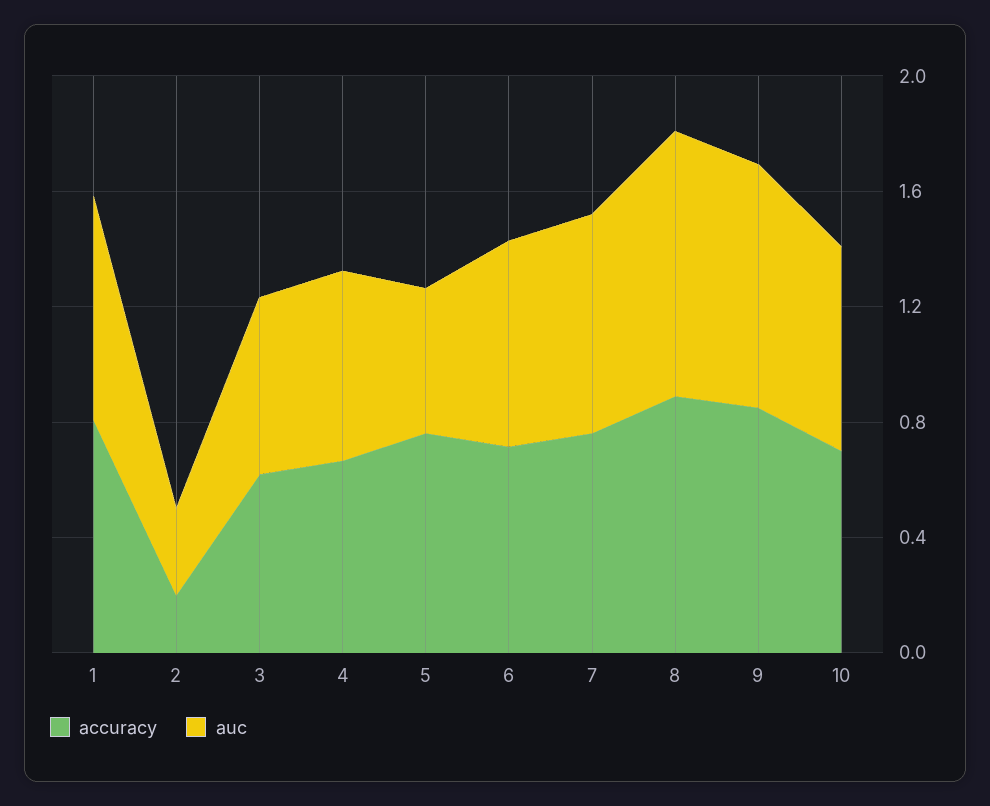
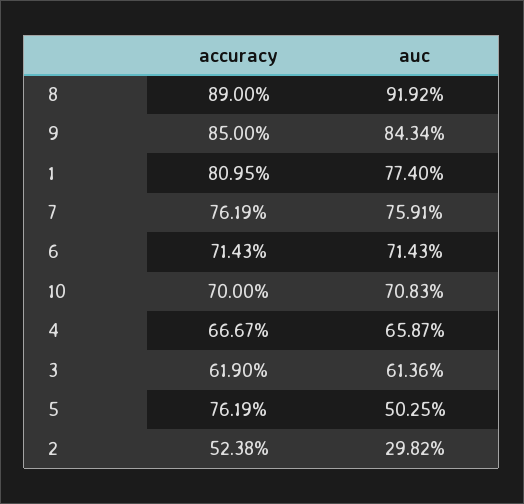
  {
    "accuracy": {
      "1": 0.8095,
-     "2": 0.2,
+     "2": 0.5238,
      "3": 0.619,
      "4": 0.6667,
      "5": 0.7619,
      "6": 0.7143,
      "7": 0.7619,
      "8": 0.89,
      "9": 0.85,
      "10": 0.7
    },
    "auc": {
      "1": 0.774,
      "2": 0.2982,
      "3": 0.6136,
      "4": 0.6587,
      "5": 0.5025,
      "6": 0.7143,
      "7": 0.7591,
      "8": 0.9192,
      "9": 0.8434,
      "10": 0.7083
    }
  }

